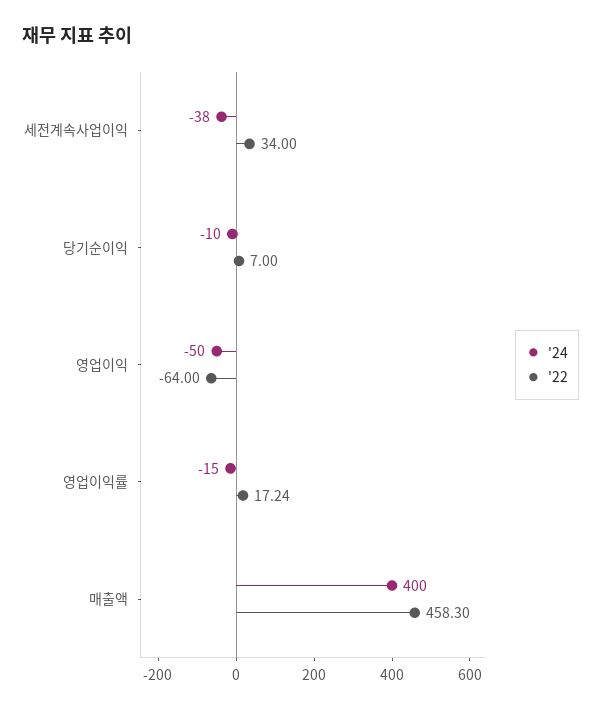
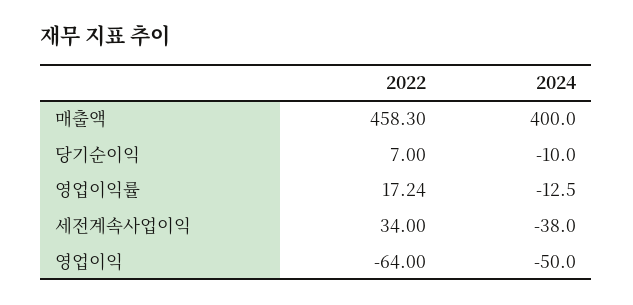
  {
    "'24": {
      "세전계속사업이익": -38,
      "당기순이익": -10,
      "영업이익": -50,
-     "영업이익률": -15,
+     "영업이익률": -12.5,
      "매출액": 400
    },
    "'22": {
      "세전계속사업이익": 34,
      "당기순이익": 7,
      "영업이익": -64,
      "영업이익률": 17.24,
      "매출액": 458.3
    }
  }

